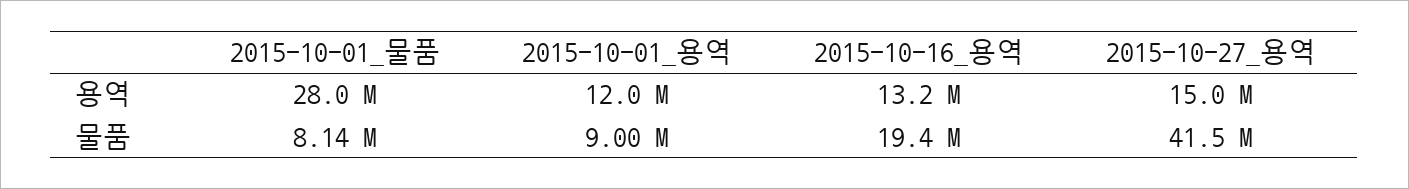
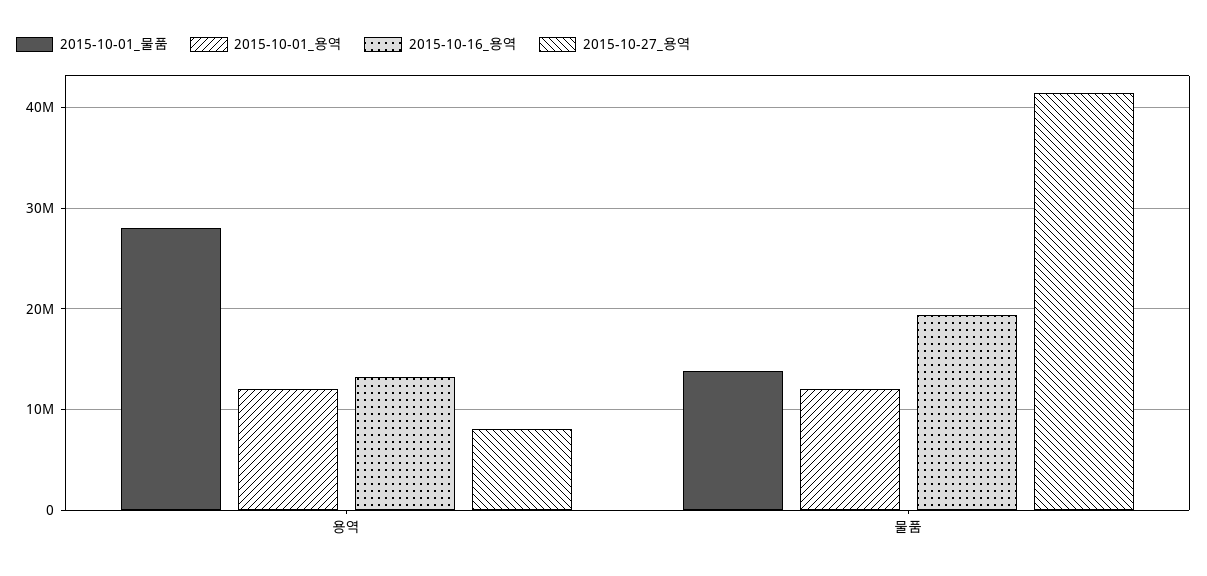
  {
    "2015-10-01_물품": {
      "용역": 28000000,
-     "물품": 8140000
+     "물품": 14000000
    },
    "2015-10-01_용역": {
      "용역": 12000000,
-     "물품": 9000000
+     "물품": 12000000
    },
    "2015-10-16_용역": {
      "용역": 13200000,
      "물품": 19400000
    },
    "2015-10-27_용역": {
-     "용역": 15000000,
+     "용역": 8000000,
      "물품": 41500000
    }
  }

